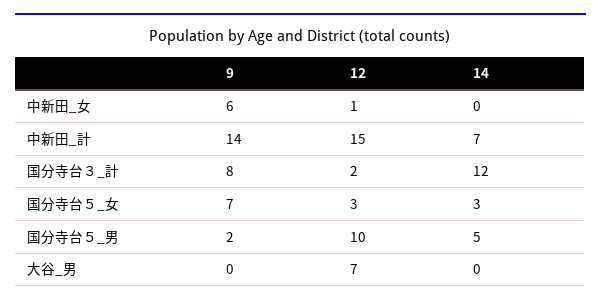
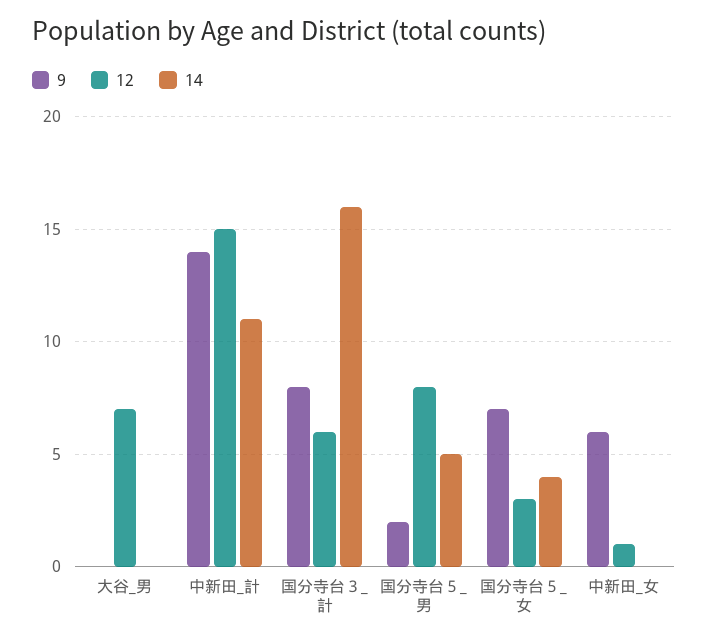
  {
    "9": {
      "中新田_女": 6,
      "中新田_計": 14,
      "国分寺台３_計": 8,
      "国分寺台５_女": 7,
      "国分寺台５_男": 2,
      "大谷_男": 0
    },
    "12": {
      "中新田_女": 1,
      "中新田_計": 15,
-     "国分寺台３_計": 2,
+     "国分寺台３_計": 6,
      "国分寺台５_女": 3,
-     "国分寺台５_男": 10,
+     "国分寺台５_男": 8,
      "大谷_男": 7
    },
    "14": {
      "中新田_女": 0,
-     "中新田_計": 7,
+     "中新田_計": 11,
-     "国分寺台３_計": 12,
+     "国分寺台３_計": 16,
-     "国分寺台５_女": 3,
+     "国分寺台５_女": 4,
      "国分寺台５_男": 5,
      "大谷_男": 0
    }
  }

